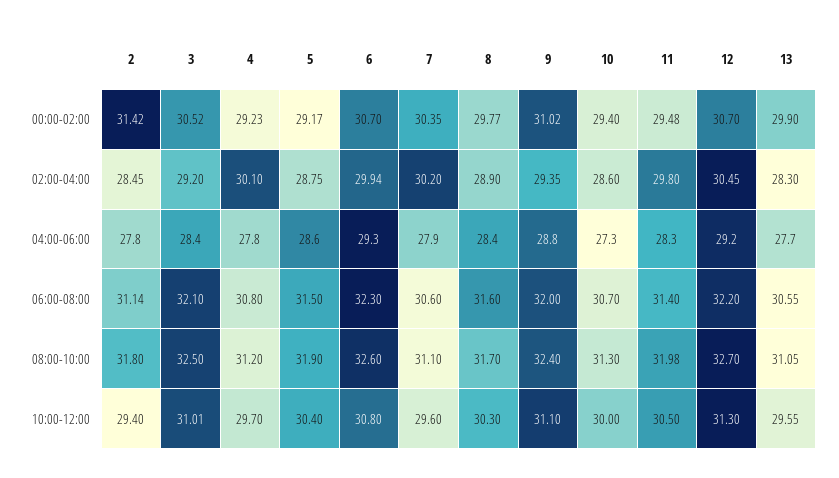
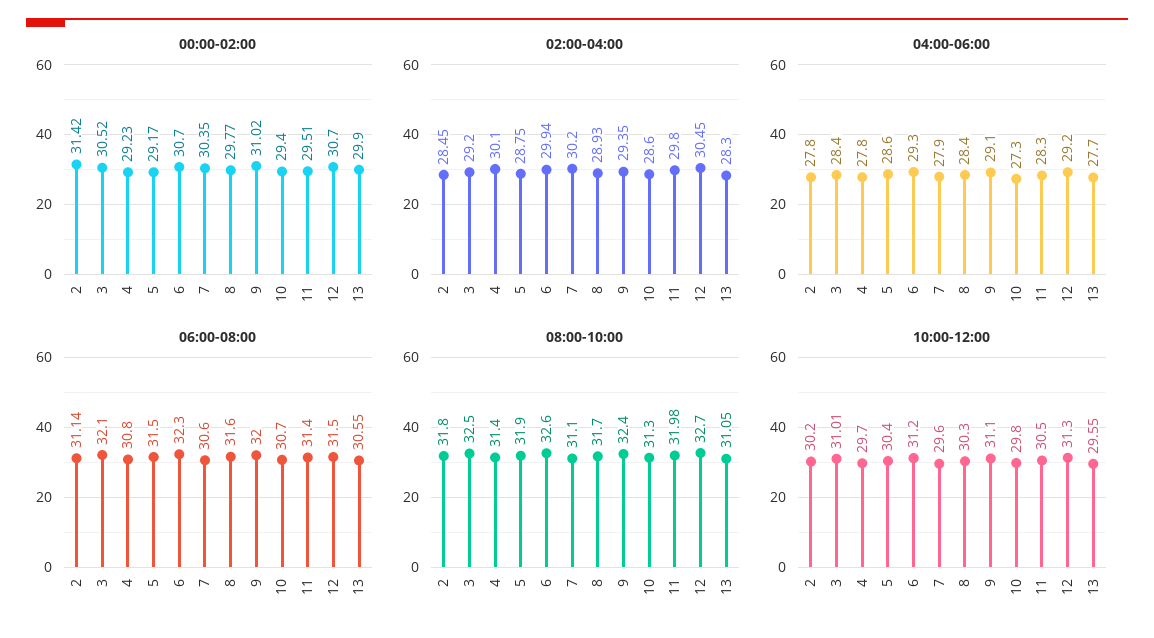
  {
    "00:00-02:00": {
      "2": 31.42,
      "3": 30.52,
      "4": 29.23,
      "5": 29.17,
      "6": 30.7,
      "7": 30.35,
      "8": 29.77,
      "9": 31.02,
      "10": 29.4,
-     "11": 29.48,
+     "11": 29.51,
      "12": 30.7,
      "13": 29.9
    },
    "02:00-04:00": {
      "2": 28.45,
      "3": 29.2,
      "4": 30.1,
      "5": 28.75,
      "6": 29.94,
      "7": 30.2,
-     "8": 28.9,
+     "8": 28.93,
      "9": 29.35,
      "10": 28.6,
      "11": 29.8,
      "12": 30.45,
      "13": 28.3
    },
    "04:00-06:00": {
      "2": 27.8,
      "3": 28.4,
      "4": 27.8,
      "5": 28.6,
      "6": 29.3,
      "7": 27.9,
      "8": 28.4,
-     "9": 28.8,
+     "9": 29.1,
      "10": 27.3,
      "11": 28.3,
      "12": 29.2,
      "13": 27.7
    },
    "06:00-08:00": {
      "2": 31.14,
      "3": 32.1,
      "4": 30.8,
      "5": 31.5,
      "6": 32.3,
      "7": 30.6,
      "8": 31.6,
      "9": 32,
      "10": 30.7,
      "11": 31.4,
-     "12": 32.2,
+     "12": 31.5,
      "13": 30.55
    },
    "08:00-10:00": {
      "2": 31.8,
      "3": 32.5,
-     "4": 31.2,
+     "4": 31.4,
      "5": 31.9,
      "6": 32.6,
      "7": 31.1,
      "8": 31.7,
      "9": 32.4,
      "10": 31.3,
      "11": 31.98,
      "12": 32.7,
      "13": 31.05
    },
    "10:00-12:00": {
-     "2": 29.4,
+     "2": 30.2,
      "3": 31.01,
      "4": 29.7,
      "5": 30.4,
-     "6": 30.8,
+     "6": 31.2,
      "7": 29.6,
      "8": 30.3,
      "9": 31.1,
-     "10": 30,
+     "10": 29.8,
      "11": 30.5,
      "12": 31.3,
      "13": 29.55
    }
  }

